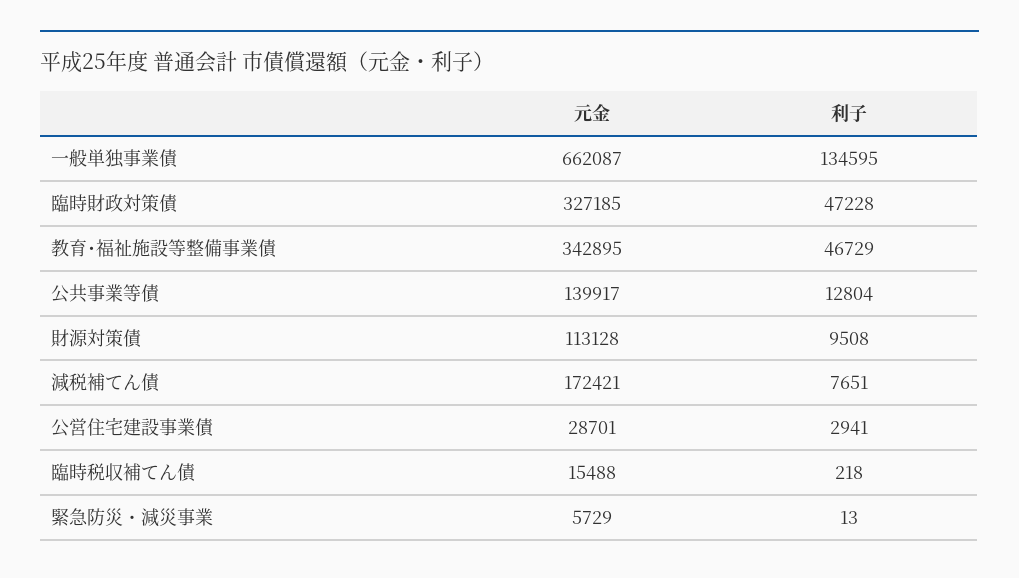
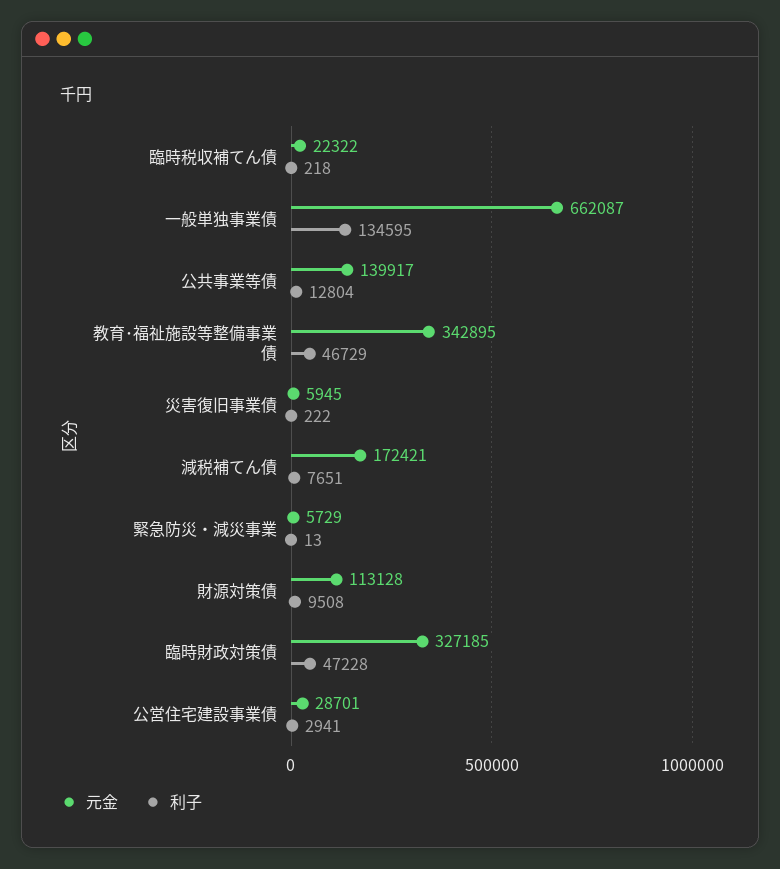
  {
    "元金": {
      "一般単独事業債": 662087,
      "臨時財政対策債": 327185,
      "教育･福祉施設等整備事業債": 342895,
      "公共事業等債": 139917,
      "財源対策債": 113128,
      "減税補てん債": 172421,
      "公営住宅建設事業債": 28701,
-     "臨時税収補てん債": 15488,
+     "臨時税収補てん債": 22322,
-     "緊急防災・減災事業": 5729
+     "緊急防災・減災事業": 5729,
+     "災害復旧事業債": 5945
    },
    "利子": {
      "一般単独事業債": 134595,
      "臨時財政対策債": 47228,
      "教育･福祉施設等整備事業債": 46729,
      "公共事業等債": 12804,
      "財源対策債": 9508,
      "減税補てん債": 7651,
      "公営住宅建設事業債": 2941,
      "臨時税収補てん債": 218,
-     "緊急防災・減災事業": 13
+     "緊急防災・減災事業": 13,
+     "災害復旧事業債": 222
    }
  }

